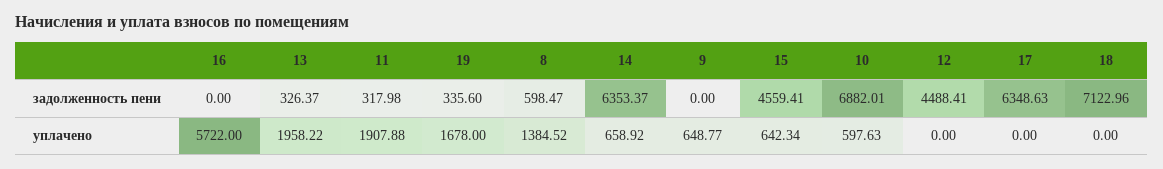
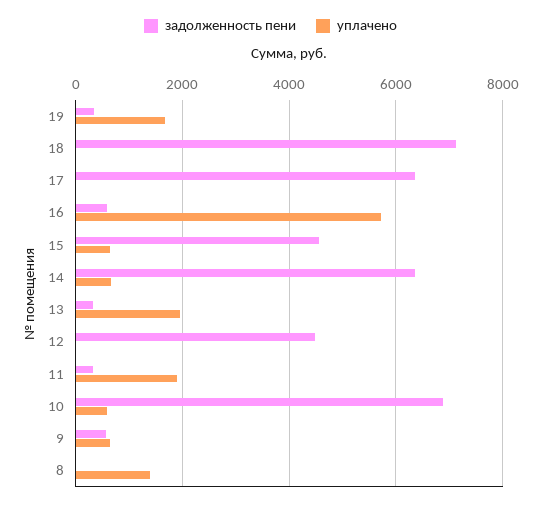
  {
    "задолженность пени": {
-     "16": 0,
+     "16": 600,
      "13": 326.37,
      "11": 317.98,
      "19": 335.6,
-     "8": 598.47,
+     "8": 0,
      "14": 6353.37,
-     "9": 0,
+     "9": 600,
      "15": 4559.41,
      "10": 6882.01,
      "12": 4488.41,
      "17": 6348.63,
      "18": 7122.96
    },
    "уплачено": {
      "16": 5722,
      "13": 1958.22,
      "11": 1907.88,
      "19": 1678,
      "8": 1384.52,
      "14": 658.92,
      "9": 648.77,
      "15": 642.34,
      "10": 597.63,
      "12": 0,
      "17": 0,
      "18": 0
    }
  }

